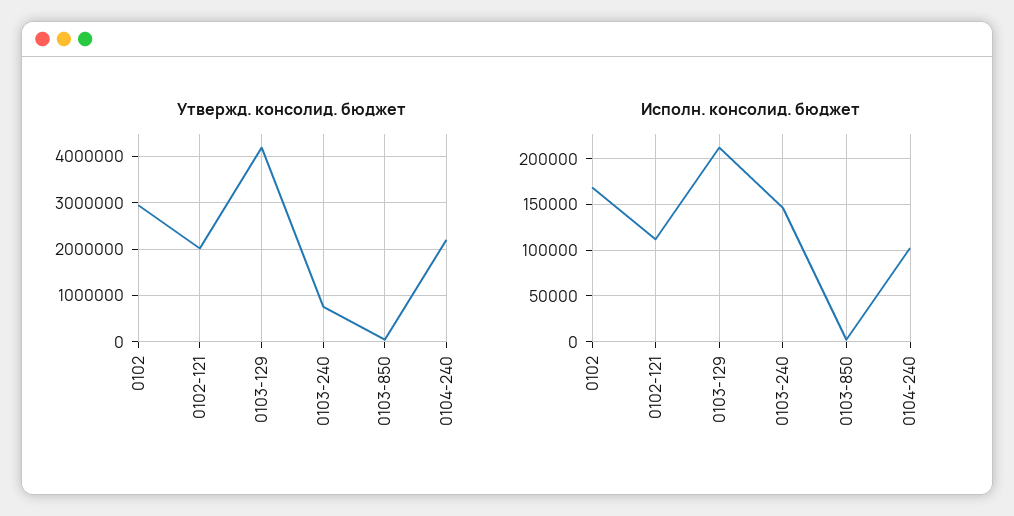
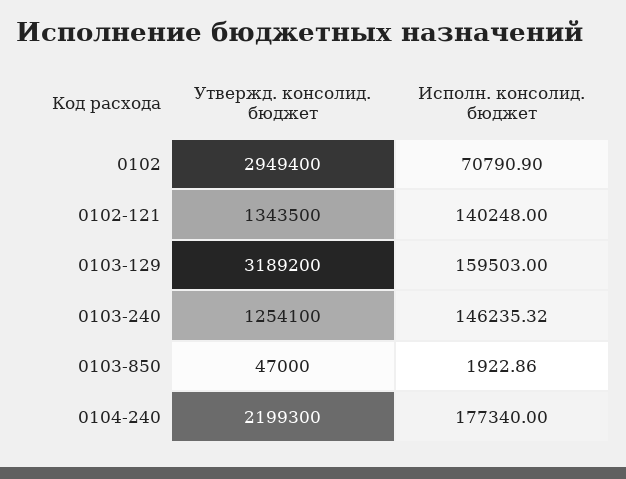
  {
    "Утвержд. консолид. бюджет": {
      "0102": 2949400,
-     "0102-121": 2000000,
+     "0102-121": 1343500,
-     "0103-129": 4200000,
+     "0103-129": 3189200,
-     "0103-240": 800000,
+     "0103-240": 1254100,
      "0103-850": 47000,
      "0104-240": 2199300
    },
    "Исполн. консолид. бюджет": {
-     "0102": 170000,
+     "0102": 70790.9,
-     "0102-121": 110000,
+     "0102-121": 140248,
-     "0103-129": 210000,
+     "0103-129": 159503,
      "0103-240": 146235.32,
      "0103-850": 1922.86,
-     "0104-240": 100000
+     "0104-240": 177340
    }
  }

